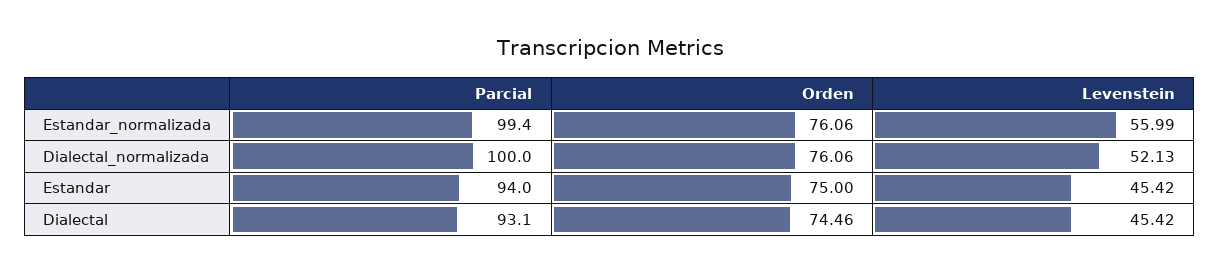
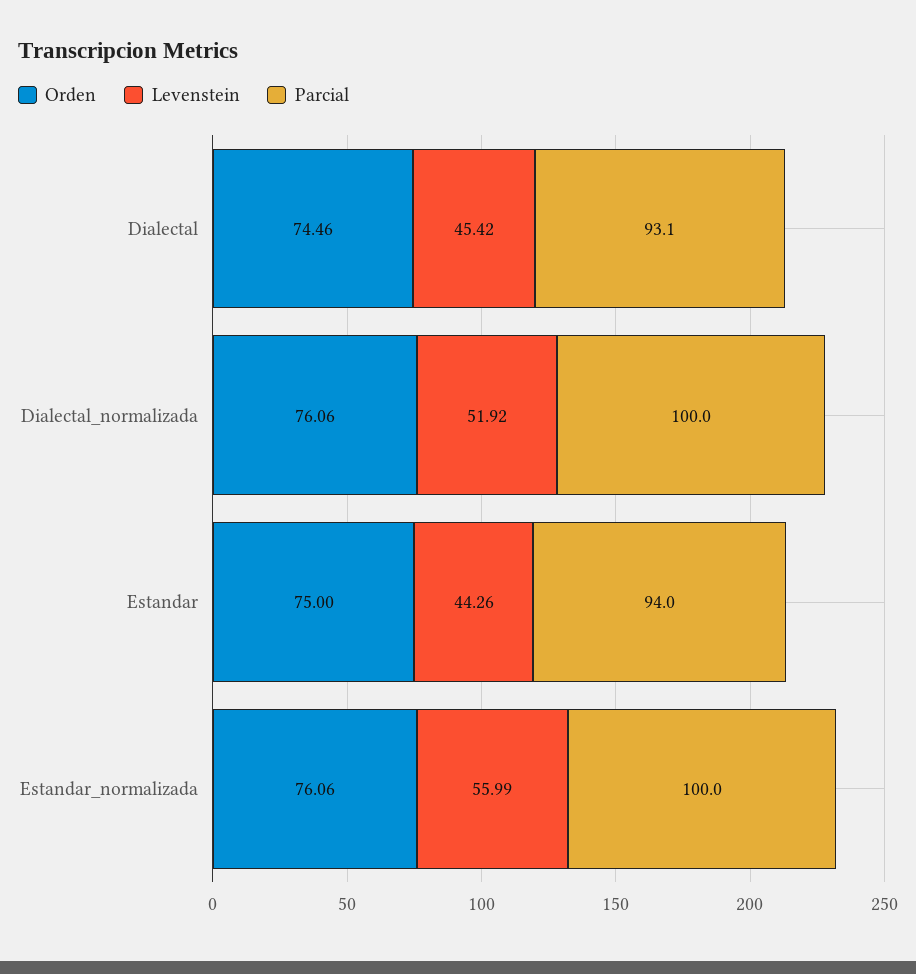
  {
    "Parcial": {
-     "Estandar_normalizada": 99.4,
+     "Estandar_normalizada": 100,
      "Dialectal_normalizada": 100,
      "Estandar": 94,
      "Dialectal": 93.1
    },
    "Orden": {
      "Estandar_normalizada": 76.06,
      "Dialectal_normalizada": 76.06,
      "Estandar": 75,
      "Dialectal": 74.46
    },
    "Levenstein": {
      "Estandar_normalizada": 55.99,
-     "Dialectal_normalizada": 52.13,
+     "Dialectal_normalizada": 51.92,
-     "Estandar": 45.42,
+     "Estandar": 44.26,
      "Dialectal": 45.42
    }
  }

